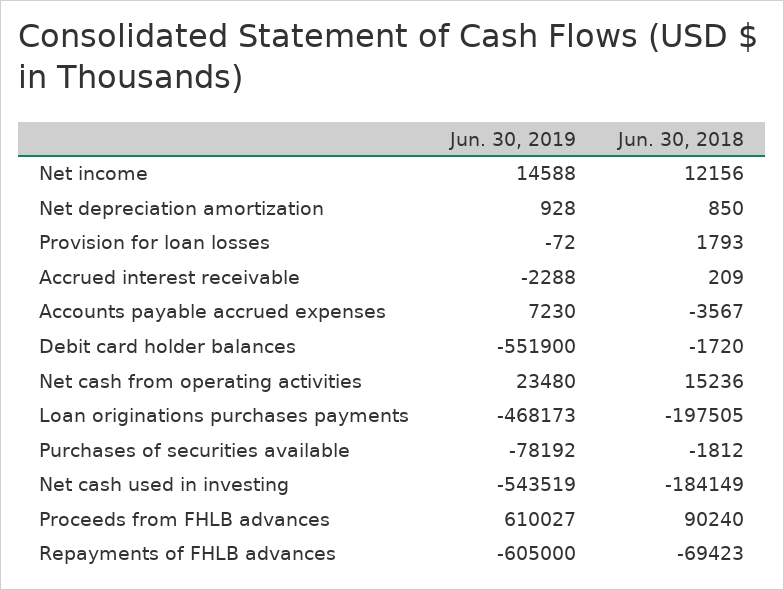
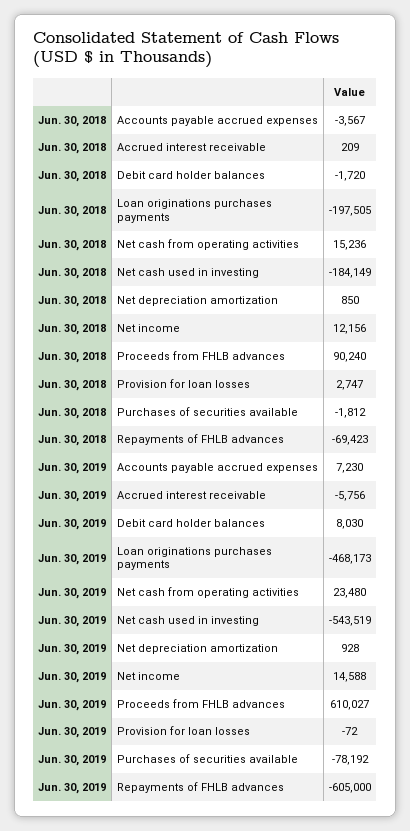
  {
    "Jun. 30, 2019": {
      "Net income": 14588,
      "Net depreciation amortization": 928,
      "Provision for loan losses": -72,
-     "Accrued interest receivable": -2288,
+     "Accrued interest receivable": -5756,
      "Accounts payable accrued expenses": 7230,
-     "Debit card holder balances": -551900,
+     "Debit card holder balances": 8030,
      "Net cash from operating activities": 23480,
      "Loan originations purchases payments": -468173,
      "Purchases of securities available": -78192,
      "Net cash used in investing": -543519,
      "Proceeds from FHLB advances": 610027,
      "Repayments of FHLB advances": -605000
    },
    "Jun. 30, 2018": {
      "Net income": 12156,
      "Net depreciation amortization": 850,
-     "Provision for loan losses": 1793,
+     "Provision for loan losses": 2747,
      "Accrued interest receivable": 209,
      "Accounts payable accrued expenses": -3567,
      "Debit card holder balances": -1720,
      "Net cash from operating activities": 15236,
      "Loan originations purchases payments": -197505,
      "Purchases of securities available": -1812,
      "Net cash used in investing": -184149,
      "Proceeds from FHLB advances": 90240,
      "Repayments of FHLB advances": -69423
    }
  }

